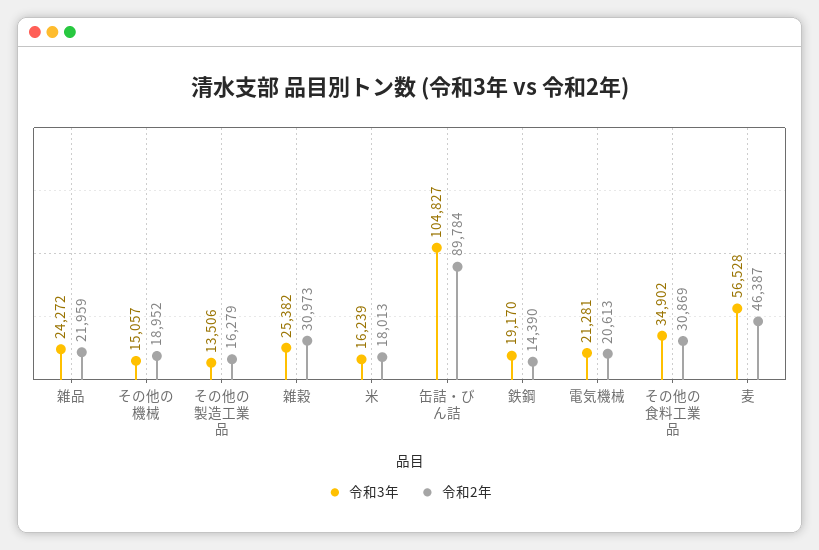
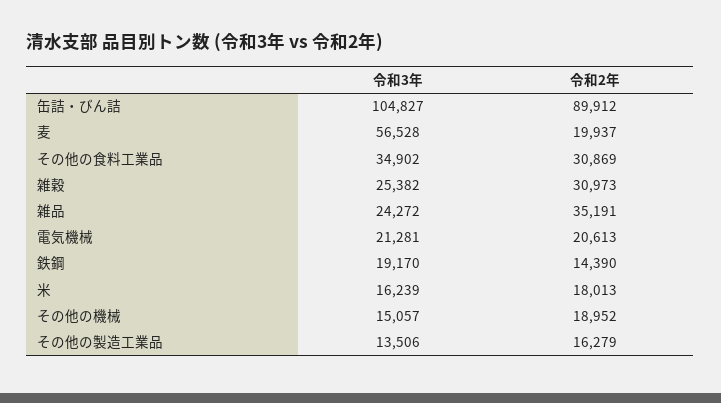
  {
    "令和3年": {
      "雑品": 24272,
      "その他の機械": 15057,
      "その他の製造工業品": 13506,
      "雑穀": 25382,
      "米": 16239,
      "缶詰・びん詰": 104827,
      "鉄鋼": 19170,
      "電気機械": 21281,
      "その他の食料工業品": 34902,
      "麦": 56528
    },
    "令和2年": {
-     "雑品": 21959,
+     "雑品": 35191,
      "その他の機械": 18952,
      "その他の製造工業品": 16279,
      "雑穀": 30973,
      "米": 18013,
-     "缶詰・びん詰": 89784,
+     "缶詰・びん詰": 89912,
      "鉄鋼": 14390,
      "電気機械": 20613,
      "その他の食料工業品": 30869,
-     "麦": 46387
+     "麦": 19937
    }
  }

